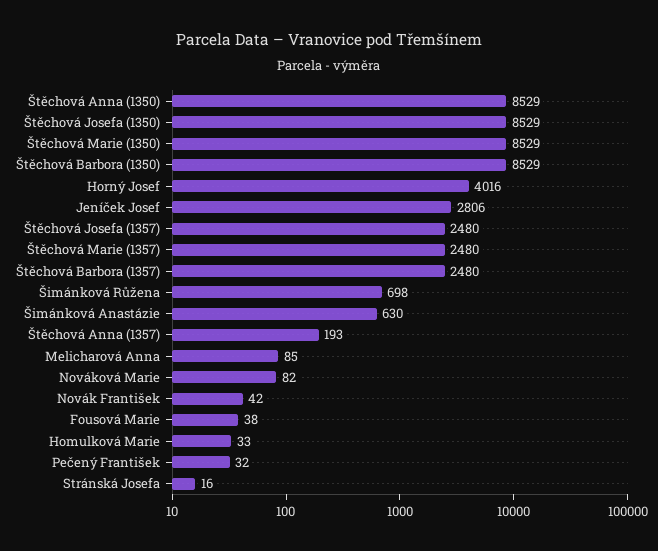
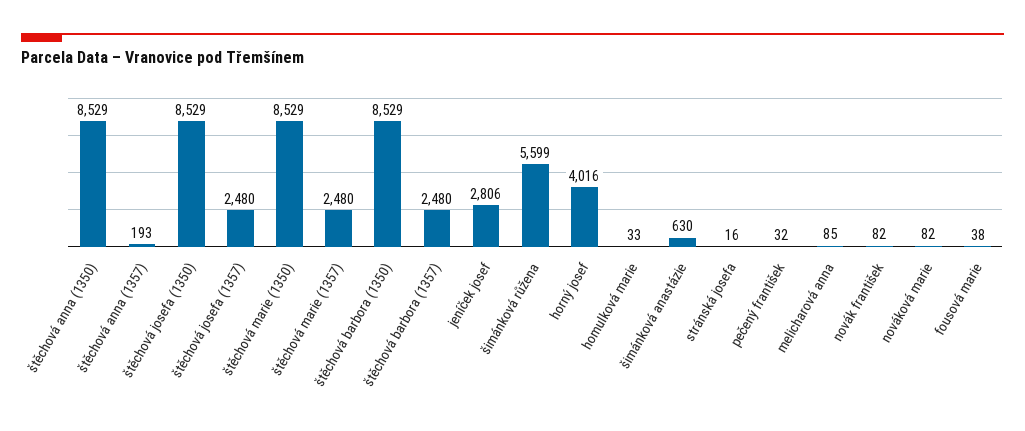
  {
    "Štěchová Anna (1350)": 8529,
    "Štěchová Josefa (1350)": 8529,
    "Štěchová Marie (1350)": 8529,
    "Štěchová Barbora (1350)": 8529,
    "Horný Josef": 4016,
    "Jeníček Josef": 2806,
    "Štěchová Josefa (1357)": 2480,
    "Štěchová Marie (1357)": 2480,
    "Štěchová Barbora (1357)": 2480,
-   "Šimánková Růžena": 698,
+   "Šimánková Růžena": 5599,
    "Šimánková Anastázie": 630,
    "Štěchová Anna (1357)": 193,
    "Melicharová Anna": 85,
    "Nováková Marie": 82,
-   "Novák František": 42,
+   "Novák František": 82,
    "Fousová Marie": 38,
    "Homulková Marie": 33,
    "Pečený František": 32,
    "Stránská Josefa": 16
  }

